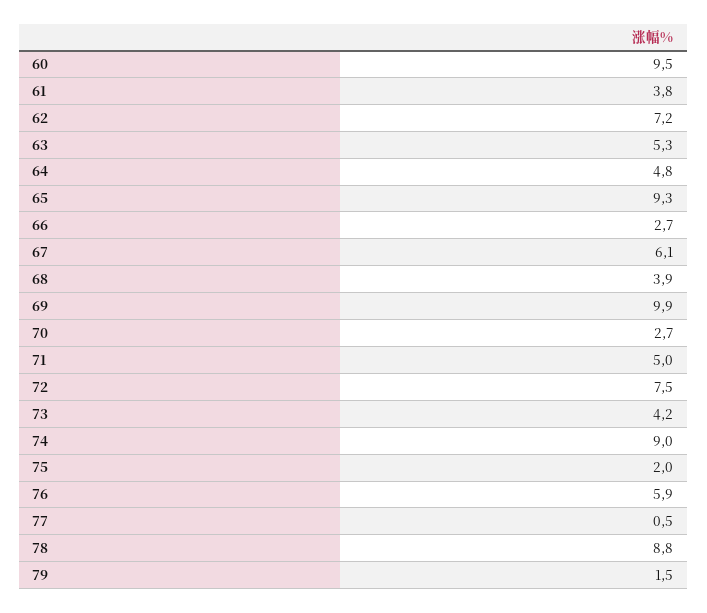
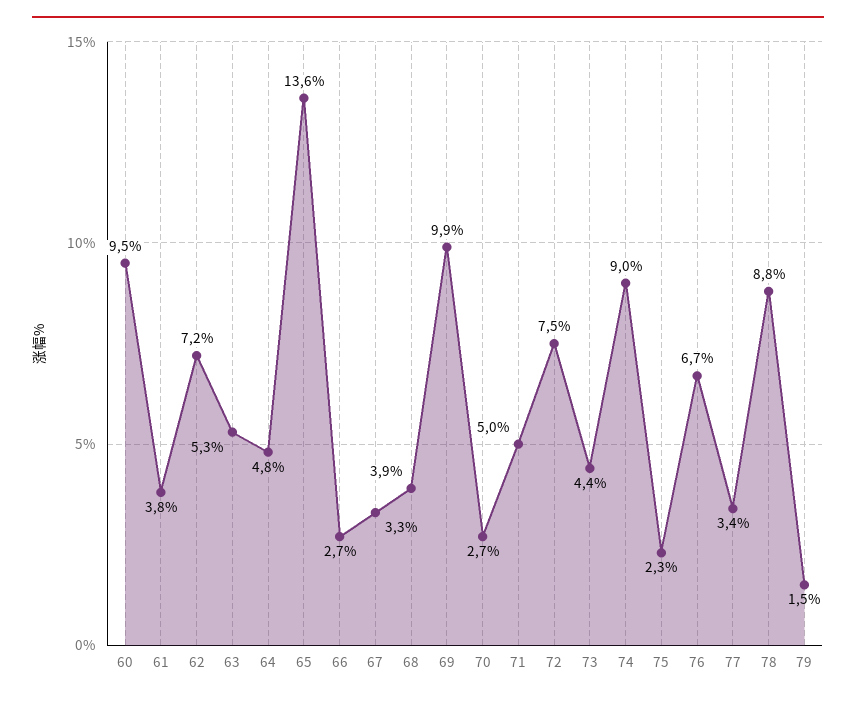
  {
    "60": 9.5,
    "61": 3.8,
    "62": 7.2,
    "63": 5.3,
    "64": 4.8,
-   "65": 9.3,
+   "65": 13.6,
    "66": 2.7,
-   "67": 6.1,
+   "67": 3.3,
    "68": 3.9,
    "69": 9.9,
    "70": 2.7,
    "71": 5,
    "72": 7.5,
-   "73": 4.2,
+   "73": 4.4,
    "74": 9,
-   "75": 2,
+   "75": 2.3,
-   "76": 5.9,
+   "76": 6.7,
-   "77": 0.5,
+   "77": 3.4,
    "78": 8.8,
    "79": 1.5
  }

